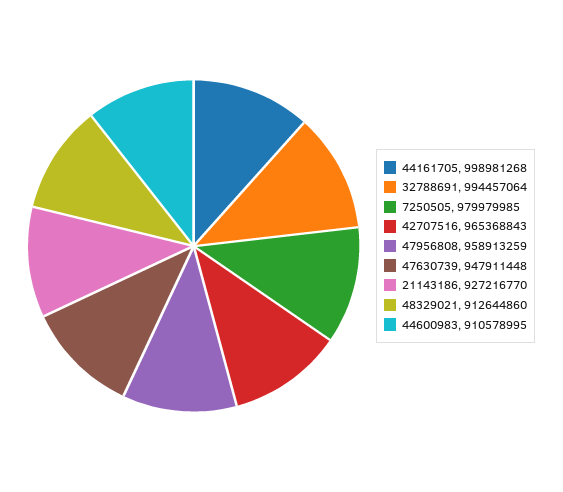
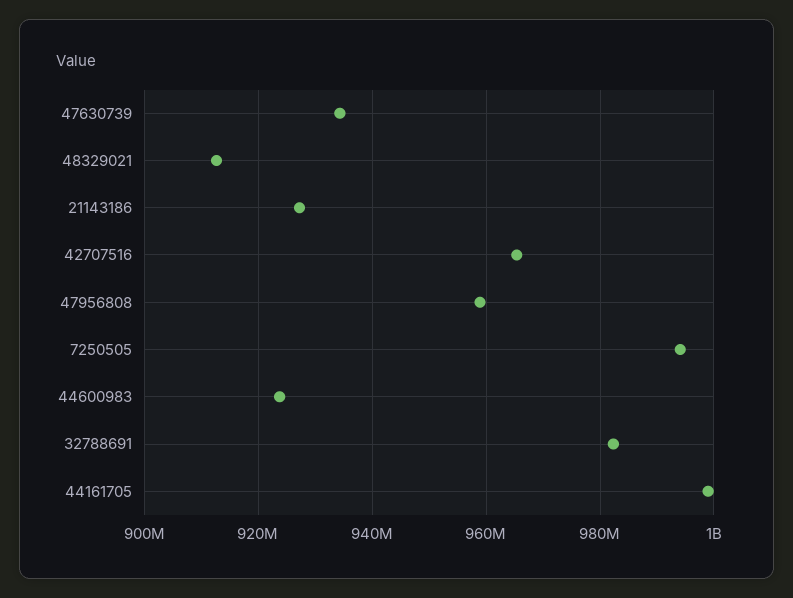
  {
    "44161705": 998981268,
-   "32788691": 994457064,
+   "32788691": 982000000,
-   "7250505": 979979985,
+   "7250505": 994000000,
    "42707516": 965368843,
    "47956808": 958913259,
-   "47630739": 947911448,
+   "47630739": 934000000,
    "21143186": 927216770,
    "48329021": 912644860,
-   "44600983": 910578995
+   "44600983": 924000000
  }

